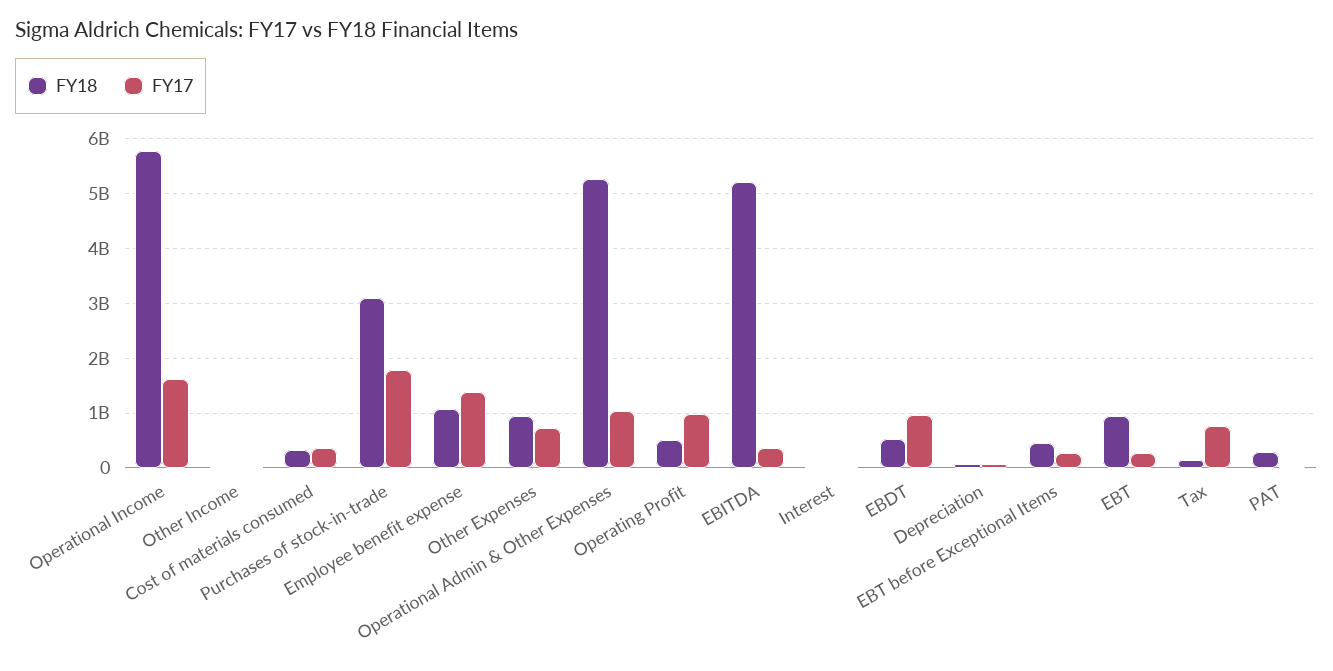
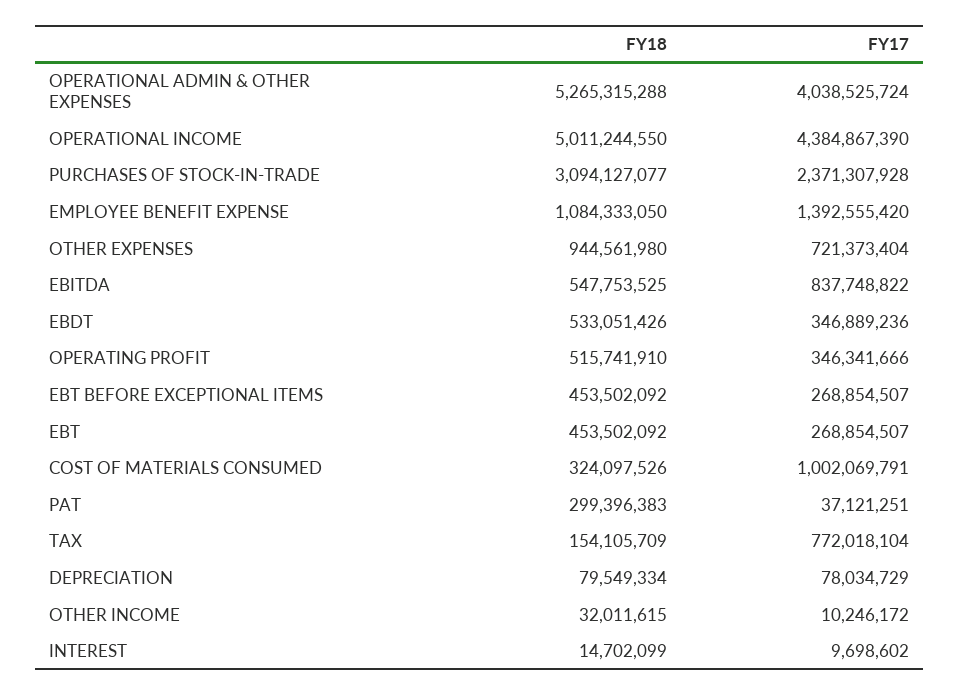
  {
    "FY18": {
-     "Operational Income": 5800000000,
+     "Operational Income": 5011244550,
      "Other Income": 32011615,
      "Cost of materials consumed": 324097526,
      "Purchases of stock-in-trade": 3094127077,
      "Employee benefit expense": 1084333050,
      "Other Expenses": 944561980,
      "Operational Admin & Other Expenses": 5265315288,
      "Operating Profit": 515741910,
-     "EBITDA": 5200000000,
+     "EBITDA": 547753525,
      "Interest": 14702099,
      "EBDT": 533051426,
      "Depreciation": 79549334,
      "EBT before Exceptional Items": 453502092,
-     "EBT": 1000000000,
+     "EBT": 453502092,
      "Tax": 154105709,
      "PAT": 299396383
    },
    "FY17": {
-     "Operational Income": 1600000000,
+     "Operational Income": 4384867390,
      "Other Income": 10246172,
-     "Cost of materials consumed": 400000000,
+     "Cost of materials consumed": 1002069791,
-     "Purchases of stock-in-trade": 1800000000,
+     "Purchases of stock-in-trade": 2371307928,
      "Employee benefit expense": 1392555420,
      "Other Expenses": 721373404,
-     "Operational Admin & Other Expenses": 1000000000,
+     "Operational Admin & Other Expenses": 4038525724,
-     "Operating Profit": 1000000000,
+     "Operating Profit": 346341666,
-     "EBITDA": 400000000,
+     "EBITDA": 837748822,
      "Interest": 9698602,
-     "EBDT": 1000000000,
+     "EBDT": 346889236,
      "Depreciation": 78034729,
      "EBT before Exceptional Items": 268854507,
      "EBT": 268854507,
      "Tax": 772018104,
      "PAT": 37121251
    }
  }

